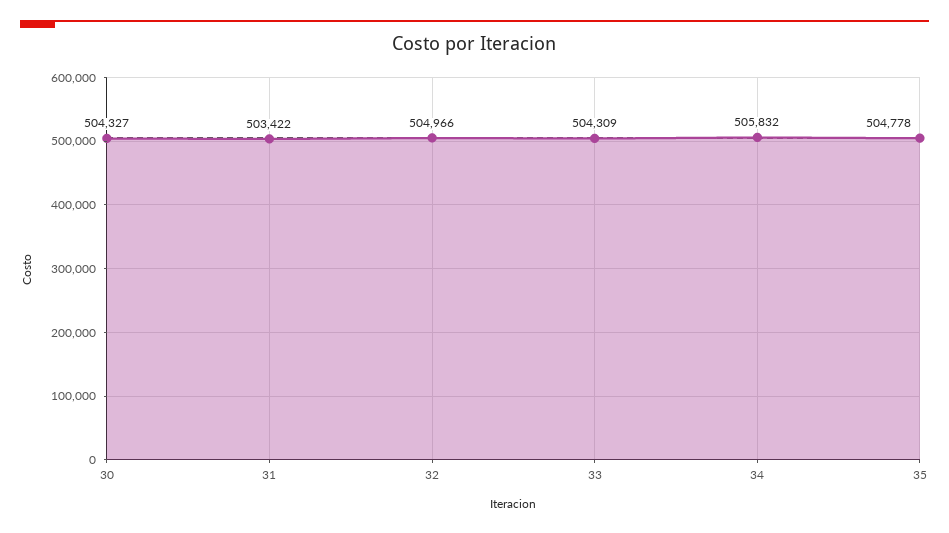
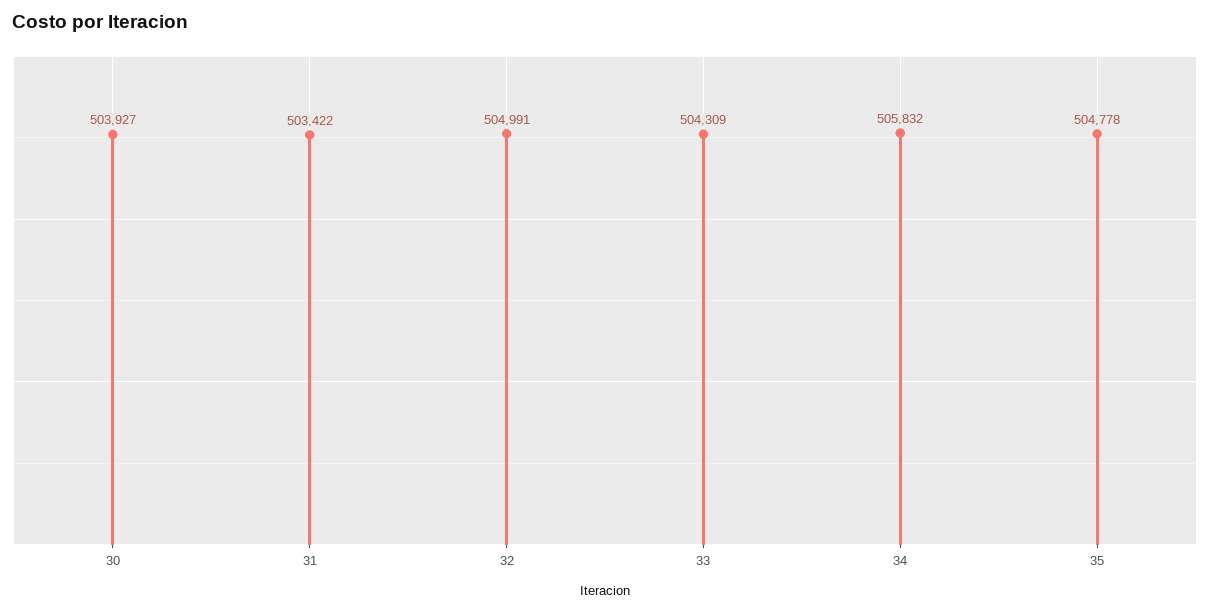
  {
-   "30": 504327,
+   "30": 503927,
    "31": 503422,
-   "32": 504966,
+   "32": 504991,
    "33": 504309,
    "34": 505832,
    "35": 504778
  }

